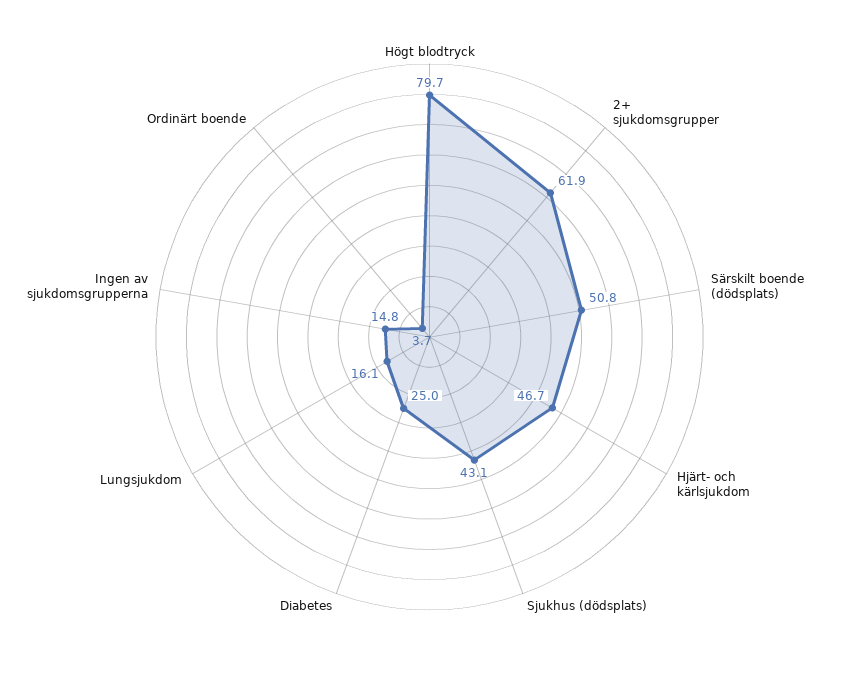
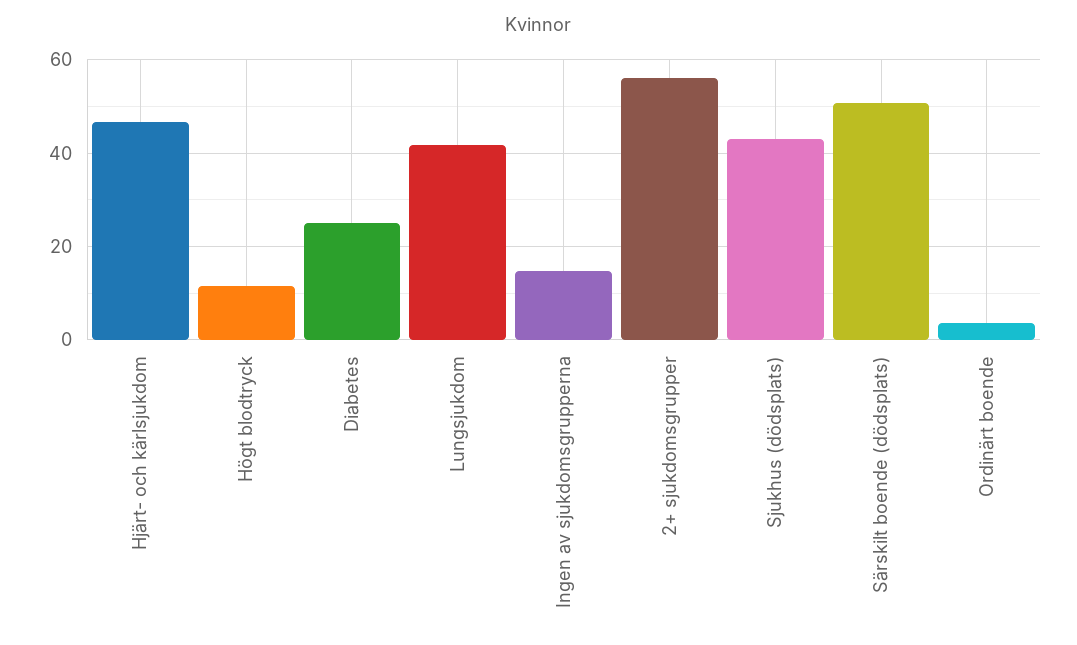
  {
-   "Högt blodtryck": 79.7,
+   "Högt blodtryck": 12,
-   "2+ sjukdomsgrupper": 61.9,
+   "2+ sjukdomsgrupper": 56,
    "Särskilt boende (dödsplats)": 50.8,
    "Hjärt- och kärlsjukdom": 46.7,
    "Sjukhus (dödsplats)": 43.1,
    "Diabetes": 25,
-   "Lungsjukdom": 16.1,
+   "Lungsjukdom": 42,
    "Ingen av sjukdomsgrupperna": 14.8,
    "Ordinärt boende": 3.7
  }

